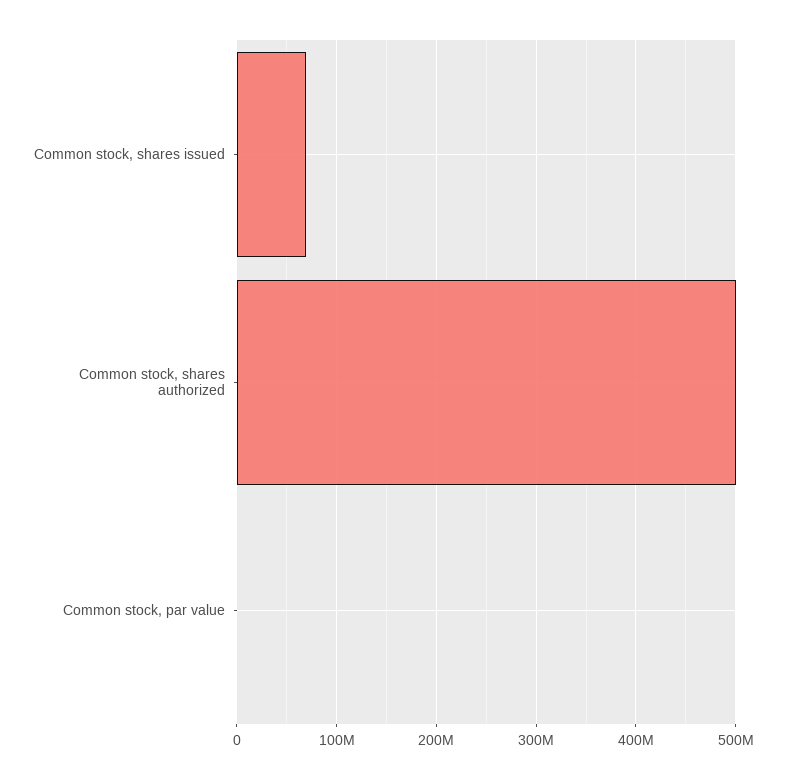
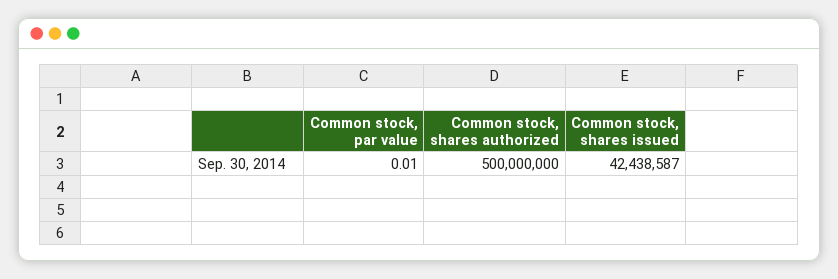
  {
-   "Common stock, shares issued": 70000000,
+   "Common stock, shares issued": 42438587,
    "Common stock, shares authorized": 500000000,
    "Common stock, par value": 0.01
  }

